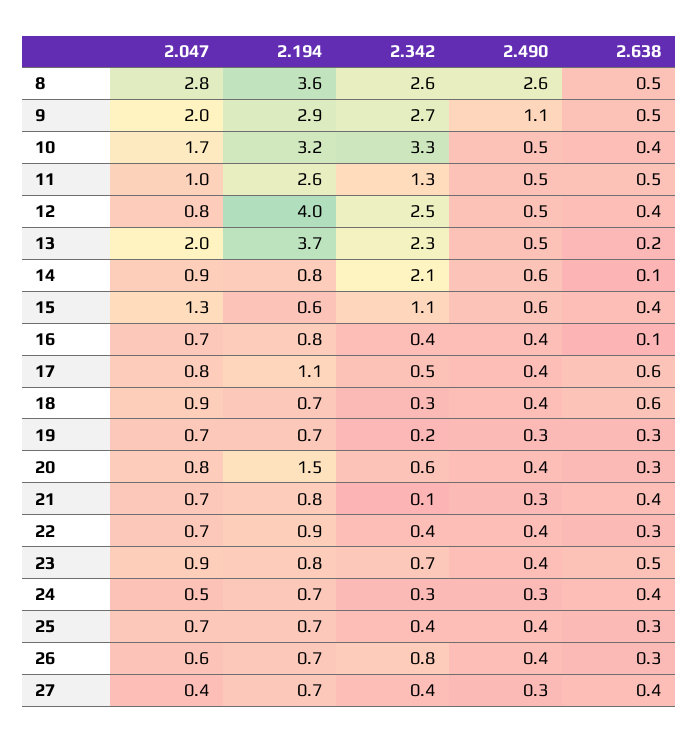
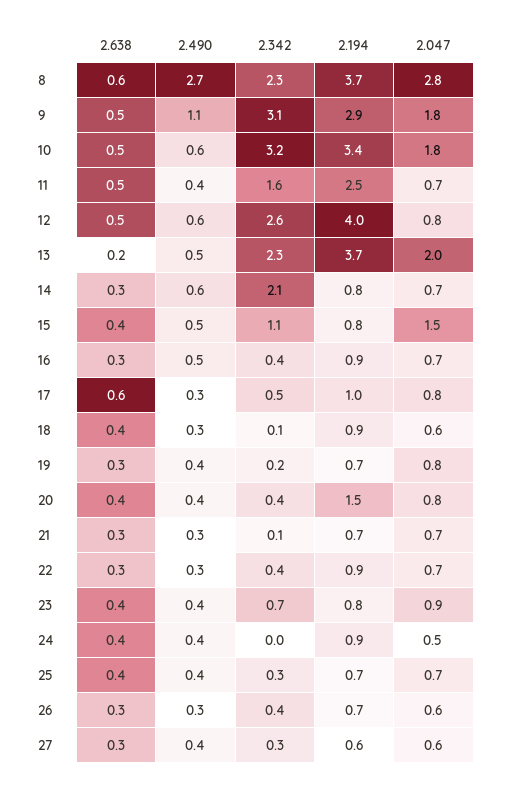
  {
    "2.047": {
      "8": 2.8,
-     "9": 2,
+     "9": 1.8,
-     "10": 1.7,
+     "10": 1.8,
-     "11": 1,
+     "11": 0.7,
      "12": 0.8,
      "13": 2,
-     "14": 0.9,
+     "14": 0.7,
-     "15": 1.3,
+     "15": 1.5,
      "16": 0.7,
      "17": 0.8,
-     "18": 0.9,
+     "18": 0.6,
-     "19": 0.7,
+     "19": 0.8,
      "20": 0.8,
      "21": 0.7,
      "22": 0.7,
      "23": 0.9,
      "24": 0.5,
      "25": 0.7,
      "26": 0.6,
-     "27": 0.4
+     "27": 0.6
    },
    "2.194": {
-     "8": 3.6,
+     "8": 3.7,
      "9": 2.9,
-     "10": 3.2,
+     "10": 3.4,
-     "11": 2.6,
+     "11": 2.5,
      "12": 4,
      "13": 3.7,
      "14": 0.8,
-     "15": 0.6,
+     "15": 0.8,
-     "16": 0.8,
+     "16": 0.9,
-     "17": 1.1,
+     "17": 1,
-     "18": 0.7,
+     "18": 0.9,
      "19": 0.7,
      "20": 1.5,
-     "21": 0.8,
+     "21": 0.7,
      "22": 0.9,
      "23": 0.8,
-     "24": 0.7,
+     "24": 0.9,
      "25": 0.7,
      "26": 0.7,
-     "27": 0.7
+     "27": 0.6
    },
    "2.342": {
-     "8": 2.6,
+     "8": 2.3,
-     "9": 2.7,
+     "9": 3.1,
-     "10": 3.3,
+     "10": 3.2,
-     "11": 1.3,
+     "11": 1.6,
-     "12": 2.5,
+     "12": 2.6,
      "13": 2.3,
      "14": 2.1,
      "15": 1.1,
      "16": 0.4,
      "17": 0.5,
-     "18": 0.3,
+     "18": 0.1,
      "19": 0.2,
-     "20": 0.6,
+     "20": 0.4,
      "21": 0.1,
      "22": 0.4,
      "23": 0.7,
-     "24": 0.3,
+     "24": 0,
-     "25": 0.4,
+     "25": 0.3,
-     "26": 0.8,
+     "26": 0.4,
-     "27": 0.4
+     "27": 0.3
    },
    "2.490": {
-     "8": 2.6,
+     "8": 2.7,
      "9": 1.1,
-     "10": 0.5,
+     "10": 0.6,
-     "11": 0.5,
+     "11": 0.4,
-     "12": 0.5,
+     "12": 0.6,
      "13": 0.5,
      "14": 0.6,
-     "15": 0.6,
+     "15": 0.5,
-     "16": 0.4,
+     "16": 0.5,
-     "17": 0.4,
+     "17": 0.3,
-     "18": 0.4,
+     "18": 0.3,
-     "19": 0.3,
+     "19": 0.4,
      "20": 0.4,
      "21": 0.3,
-     "22": 0.4,
+     "22": 0.3,
      "23": 0.4,
-     "24": 0.3,
+     "24": 0.4,
      "25": 0.4,
-     "26": 0.4,
+     "26": 0.3,
-     "27": 0.3
+     "27": 0.4
    },
    "2.638": {
-     "8": 0.5,
+     "8": 0.6,
      "9": 0.5,
-     "10": 0.4,
+     "10": 0.5,
      "11": 0.5,
-     "12": 0.4,
+     "12": 0.5,
      "13": 0.2,
-     "14": 0.1,
+     "14": 0.3,
      "15": 0.4,
-     "16": 0.1,
+     "16": 0.3,
      "17": 0.6,
-     "18": 0.6,
+     "18": 0.4,
      "19": 0.3,
-     "20": 0.3,
+     "20": 0.4,
-     "21": 0.4,
+     "21": 0.3,
      "22": 0.3,
-     "23": 0.5,
+     "23": 0.4,
      "24": 0.4,
-     "25": 0.3,
+     "25": 0.4,
      "26": 0.3,
-     "27": 0.4
+     "27": 0.3
    }
  }

